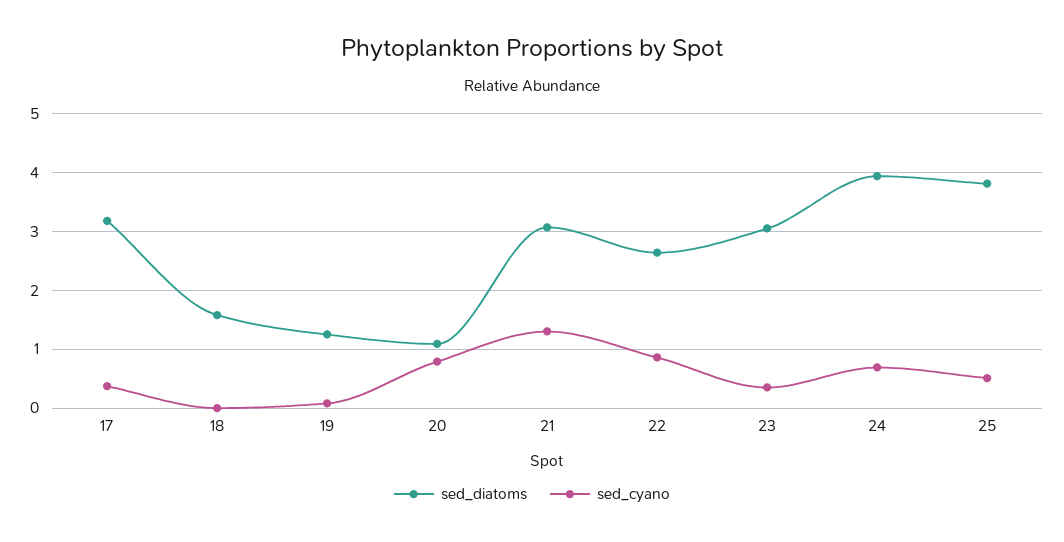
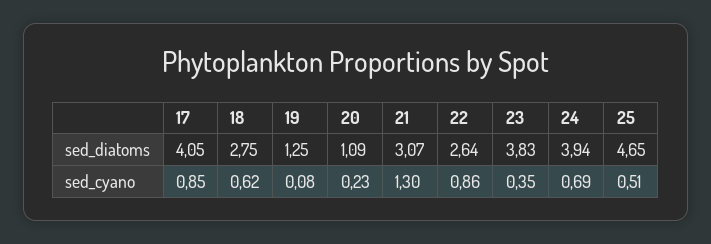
  {
    "sed_diatoms": {
-     "17": 3.2,
+     "17": 4.05,
-     "18": 1.6,
+     "18": 2.75,
      "19": 1.25,
      "20": 1.09,
      "21": 3.07,
      "22": 2.64,
-     "23": 3,
+     "23": 3.83,
      "24": 3.94,
-     "25": 3.8
+     "25": 4.65
    },
    "sed_cyano": {
-     "17": 0.4,
+     "17": 0.85,
-     "18": 0,
+     "18": 0.62,
      "19": 0.08,
-     "20": 0.8,
+     "20": 0.23,
      "21": 1.3,
      "22": 0.86,
      "23": 0.35,
      "24": 0.69,
      "25": 0.51
    }
  }

